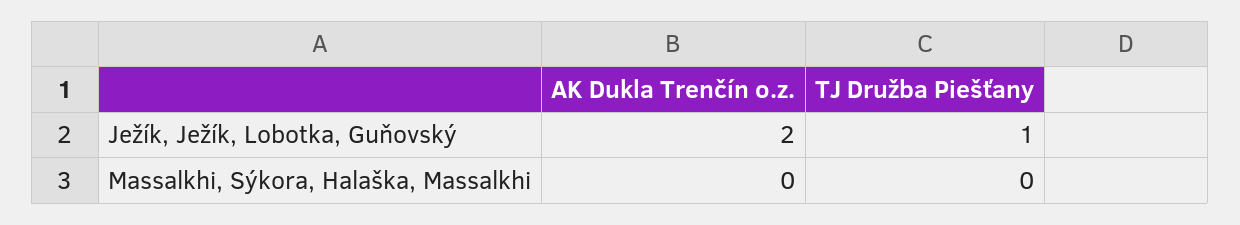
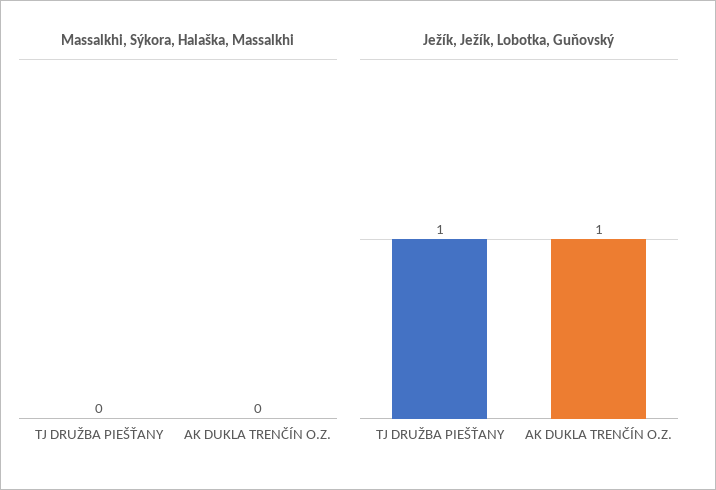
  {
    "Ježík, Ježík, Lobotka, Guňovský": {
-     "AK Dukla Trenčín o.z.": 2,
+     "AK Dukla Trenčín o.z.": 1,
      "TJ Družba Piešťany": 1
    },
    "Massalkhi, Sýkora, Halaška, Massalkhi": {
      "AK Dukla Trenčín o.z.": 0,
      "TJ Družba Piešťany": 0
    }
  }

